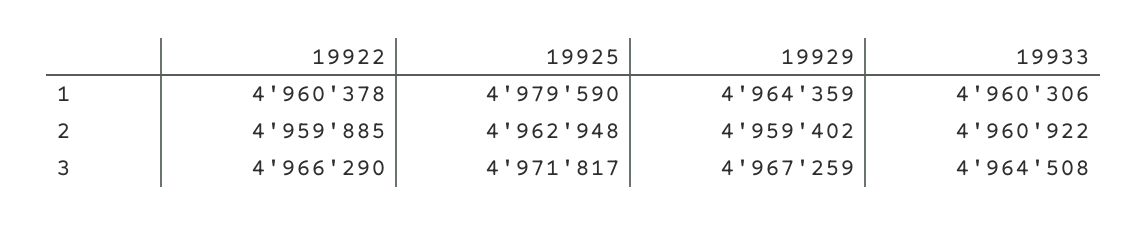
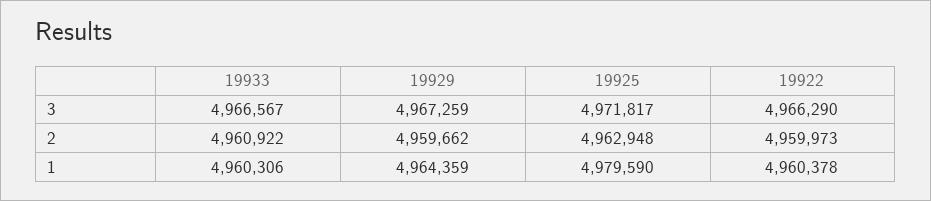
  {
    "19922": {
      "1": 4960378,
-     "2": 4959885,
+     "2": 4959973,
      "3": 4966290
    },
    "19925": {
      "1": 4979590,
      "2": 4962948,
      "3": 4971817
    },
    "19929": {
      "1": 4964359,
-     "2": 4959402,
+     "2": 4959662,
      "3": 4967259
    },
    "19933": {
      "1": 4960306,
      "2": 4960922,
-     "3": 4964508
+     "3": 4966567
    }
  }

